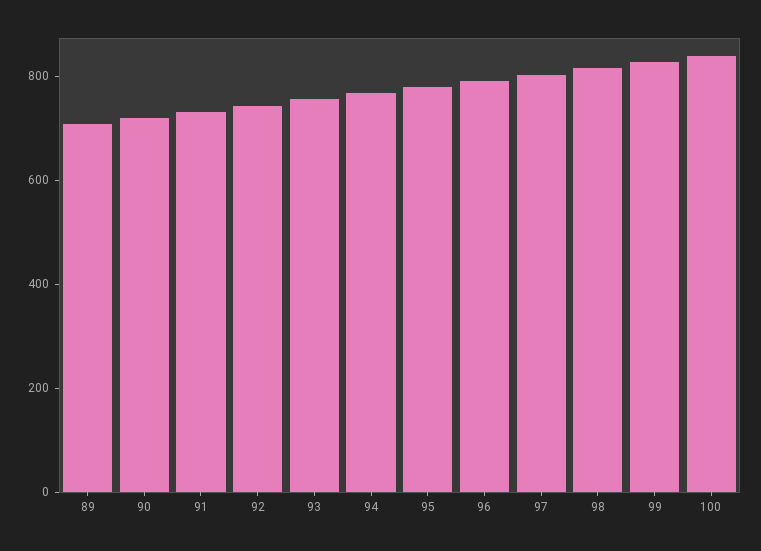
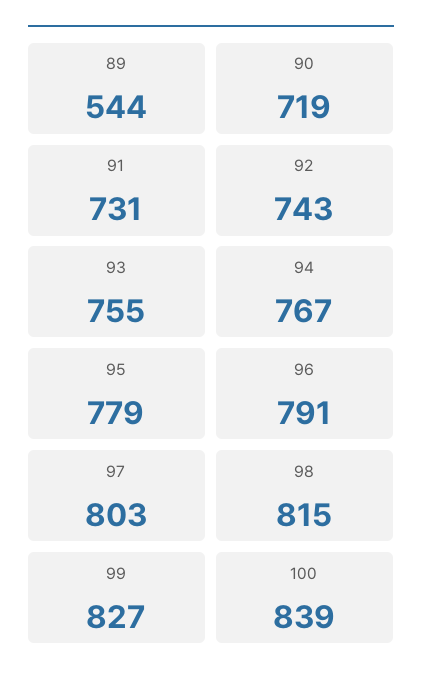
  {
-   "89": 700,
+   "89": 544,
    "90": 719,
    "91": 731,
    "92": 743,
    "93": 755,
    "94": 767,
    "95": 779,
    "96": 791,
    "97": 803,
    "98": 815,
    "99": 827,
    "100": 839
  }

